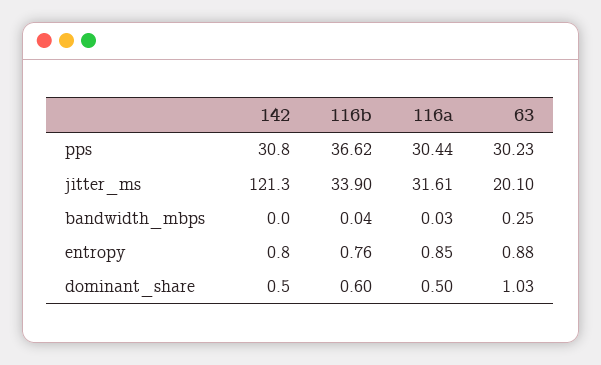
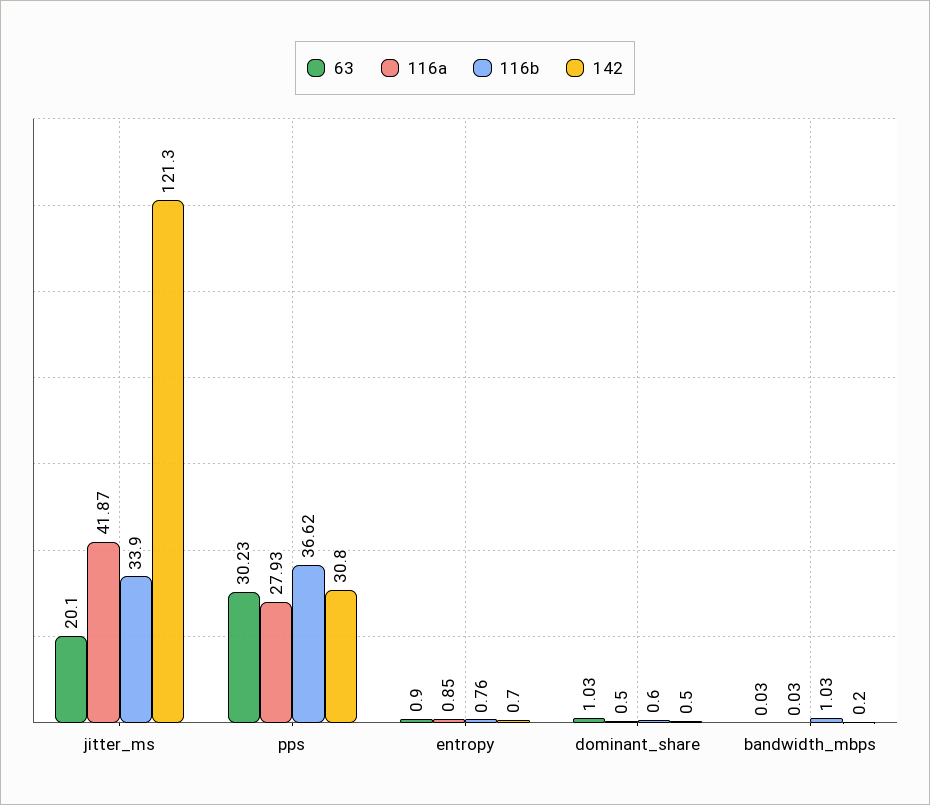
  {
    "142": {
      "pps": 30.8,
      "jitter_ms": 121.3,
-     "bandwidth_mbps": 0,
+     "bandwidth_mbps": 0.2,
-     "entropy": 0.8,
+     "entropy": 0.7,
      "dominant_share": 0.5
    },
    "116b": {
      "pps": 36.62,
      "jitter_ms": 33.9,
-     "bandwidth_mbps": 0.04,
+     "bandwidth_mbps": 1.03,
      "entropy": 0.76,
      "dominant_share": 0.6
    },
    "116a": {
-     "pps": 30.44,
+     "pps": 27.93,
-     "jitter_ms": 31.61,
+     "jitter_ms": 41.87,
      "bandwidth_mbps": 0.03,
      "entropy": 0.85,
      "dominant_share": 0.5
    },
    "63": {
      "pps": 30.23,
      "jitter_ms": 20.1,
-     "bandwidth_mbps": 0.25,
+     "bandwidth_mbps": 0.03,
-     "entropy": 0.88,
+     "entropy": 0.9,
      "dominant_share": 1.03
    }
  }

